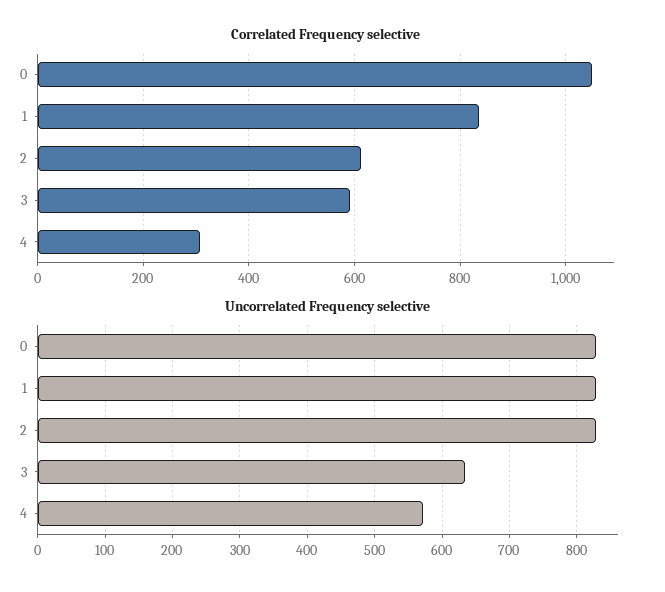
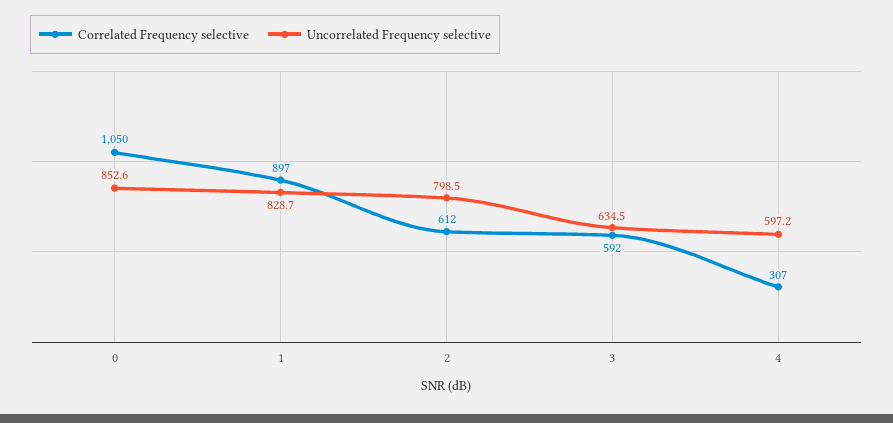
  {
    "Correlated Frequency selective": {
      "0": 1050,
-     "1": 840,
+     "1": 897,
      "2": 612,
      "3": 592,
      "4": 307
    },
    "Uncorrelated Frequency selective": {
-     "0": 830,
+     "0": 852.6,
      "1": 828.7,
-     "2": 830,
+     "2": 798.5,
      "3": 634.5,
-     "4": 570
+     "4": 597.2
    }
  }

